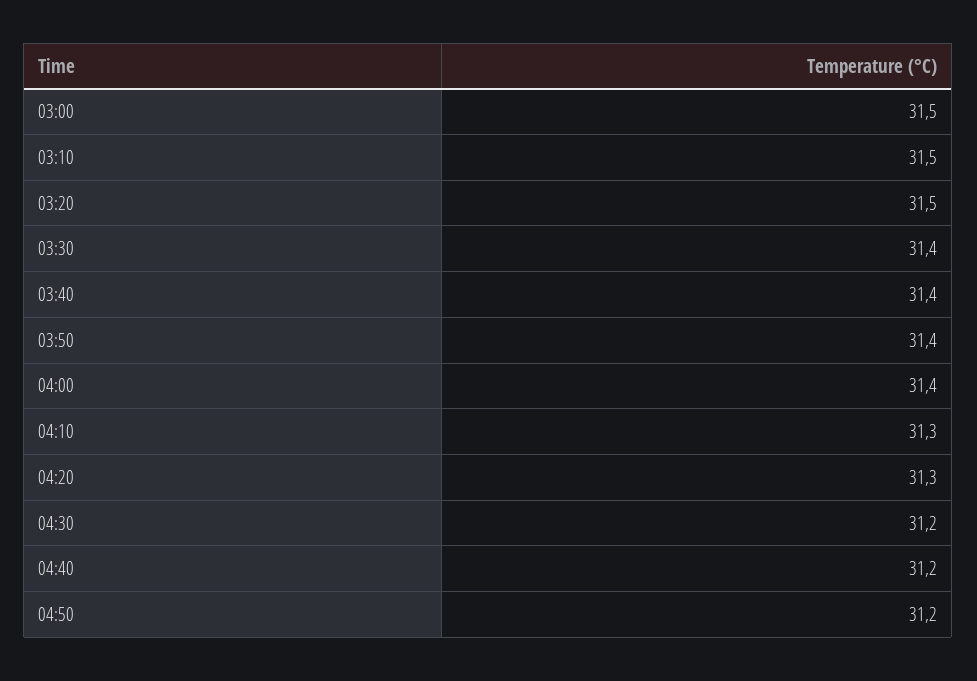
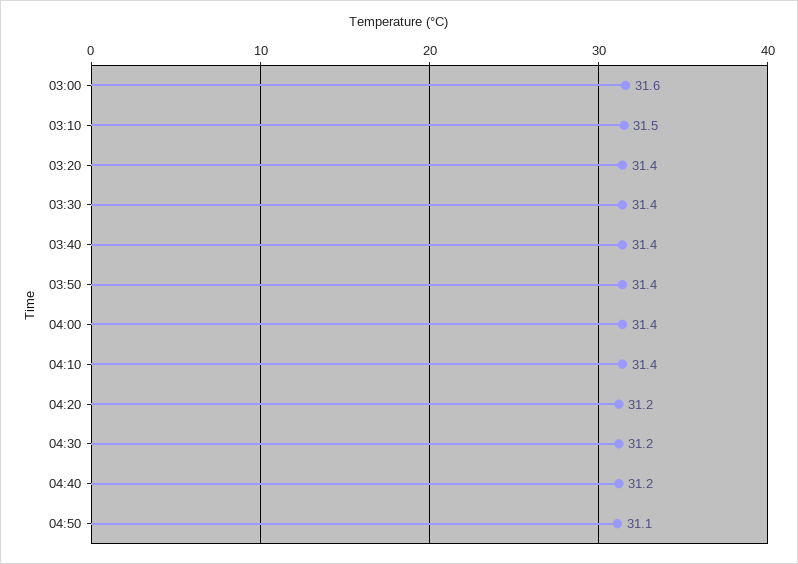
  {
-   "03:00": 31.5,
+   "03:00": 31.6,
    "03:10": 31.5,
-   "03:20": 31.5,
+   "03:20": 31.4,
    "03:30": 31.4,
    "03:40": 31.4,
    "03:50": 31.4,
    "04:00": 31.4,
-   "04:10": 31.3,
+   "04:10": 31.4,
-   "04:20": 31.3,
+   "04:20": 31.2,
    "04:30": 31.2,
    "04:40": 31.2,
-   "04:50": 31.2
+   "04:50": 31.1
  }

